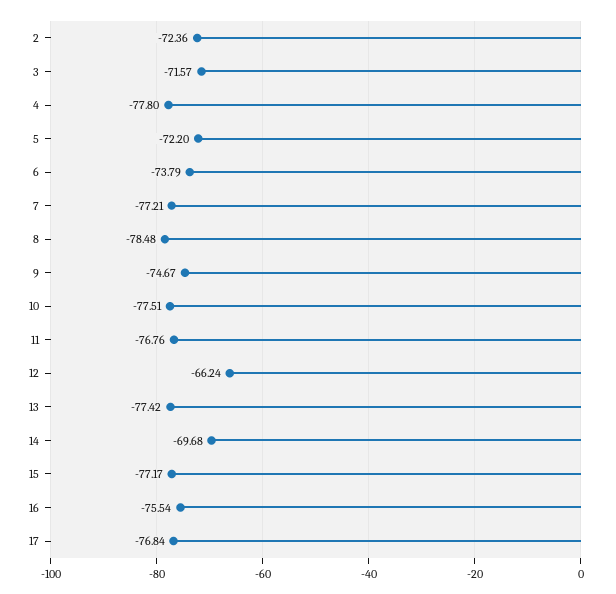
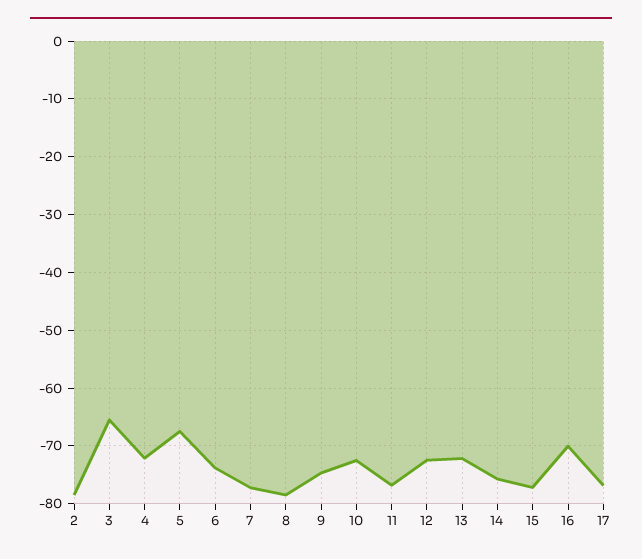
  {
-   "2": -72.36,
+   "2": -78,
-   "3": -71.57,
+   "3": -66,
-   "4": -77.8,
+   "4": -72,
-   "5": -72.2,
+   "5": -68,
    "6": -73.79,
    "7": -77.21,
    "8": -78.48,
    "9": -74.67,
-   "10": -77.51,
+   "10": -72,
    "11": -76.76,
-   "12": -66.24,
+   "12": -72,
-   "13": -77.42,
+   "13": -72,
-   "14": -69.68,
+   "14": -76,
    "15": -77.17,
-   "16": -75.54,
+   "16": -70,
    "17": -76.84
  }

